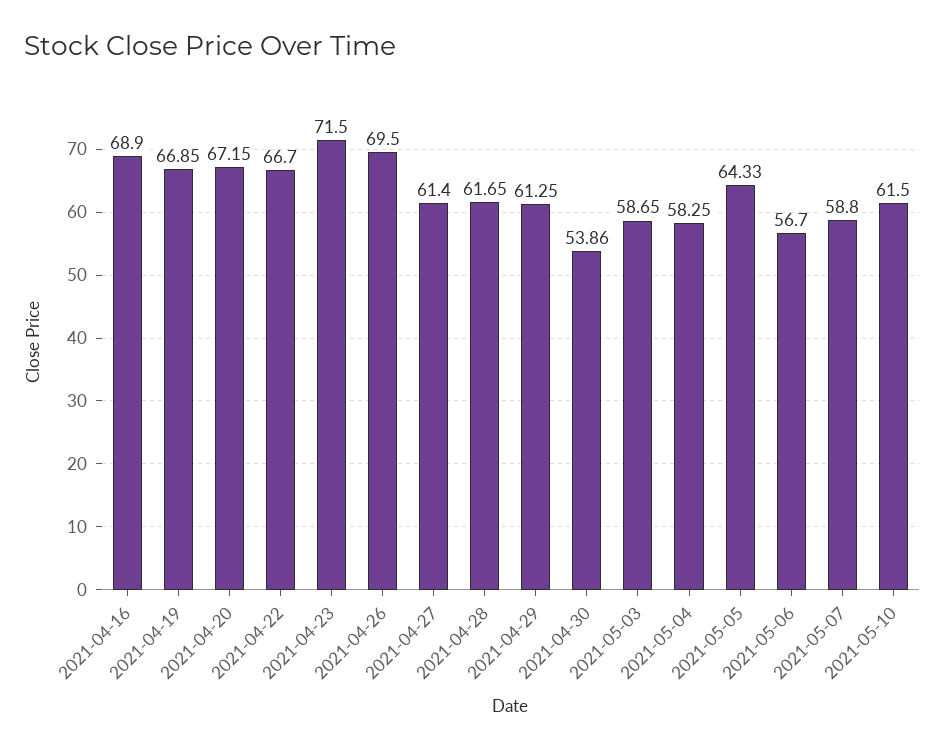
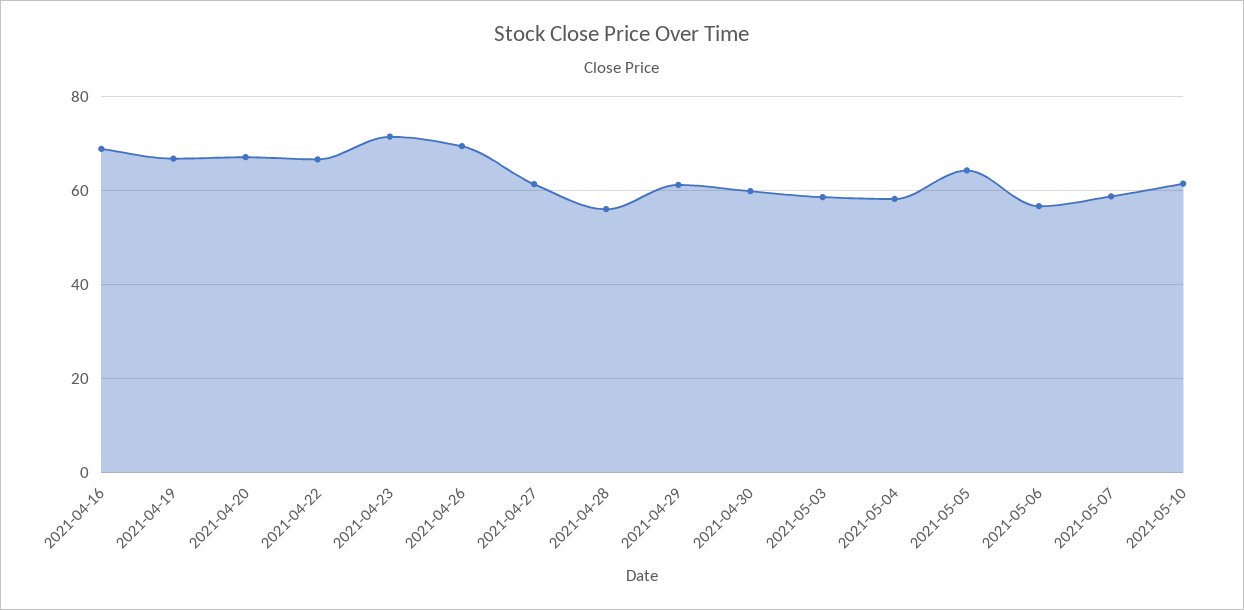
  {
    "2021-04-16": 68.9,
    "2021-04-19": 66.85,
    "2021-04-20": 67.15,
    "2021-04-22": 66.7,
    "2021-04-23": 71.5,
    "2021-04-26": 69.5,
    "2021-04-27": 61.4,
-   "2021-04-28": 61.65,
+   "2021-04-28": 56,
    "2021-04-29": 61.25,
-   "2021-04-30": 53.86,
+   "2021-04-30": 60,
    "2021-05-03": 58.65,
    "2021-05-04": 58.25,
    "2021-05-05": 64.33,
    "2021-05-06": 56.7,
    "2021-05-07": 58.8,
    "2021-05-10": 61.5
  }

